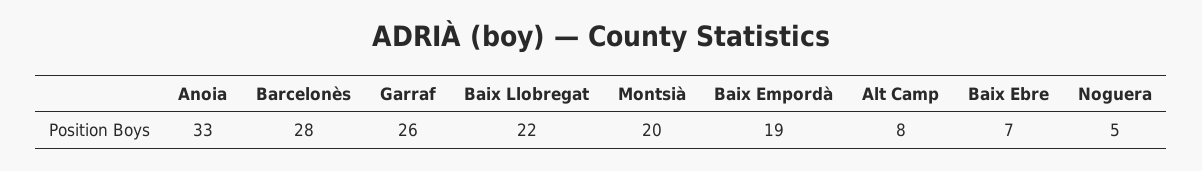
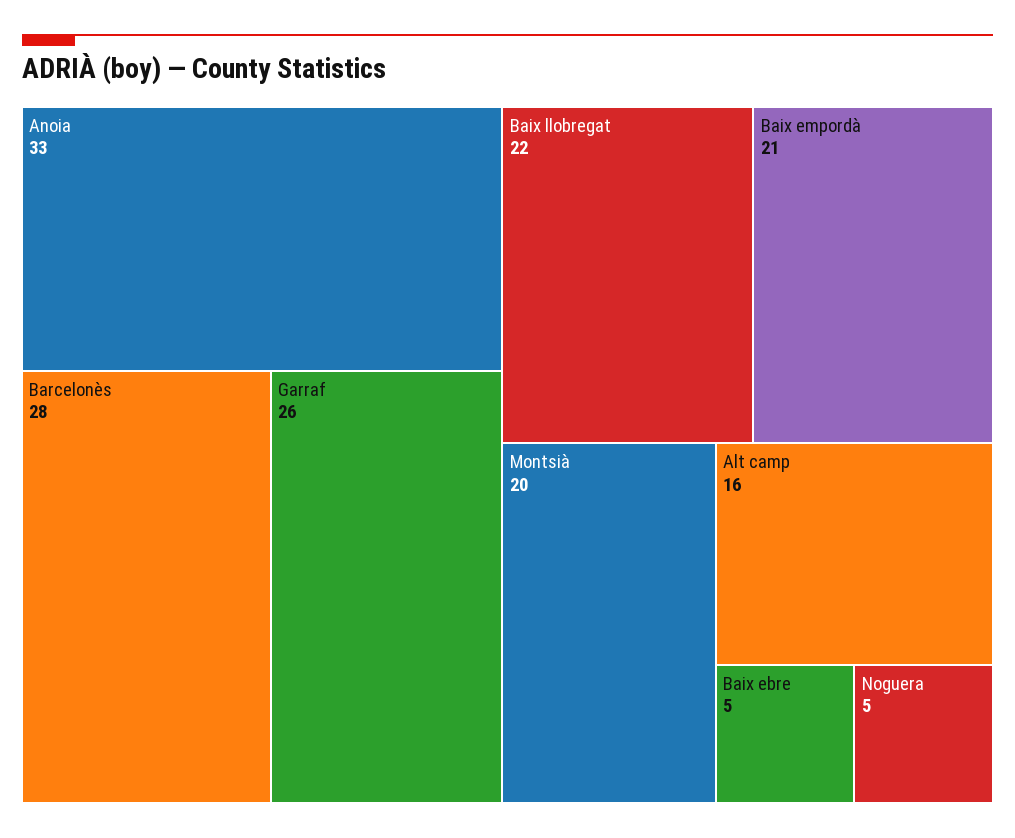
  {
    "Anoia": 33,
    "Barcelonès": 28,
    "Garraf": 26,
    "Baix Llobregat": 22,
    "Montsià": 20,
-   "Baix Empordà": 19,
+   "Baix Empordà": 21,
-   "Alt Camp": 8,
+   "Alt Camp": 16,
-   "Baix Ebre": 7,
+   "Baix Ebre": 5,
    "Noguera": 5
  }

